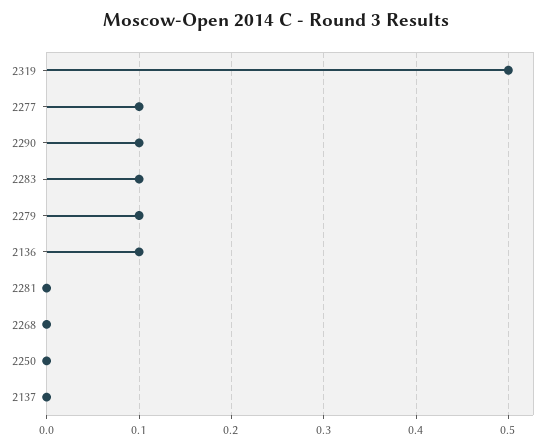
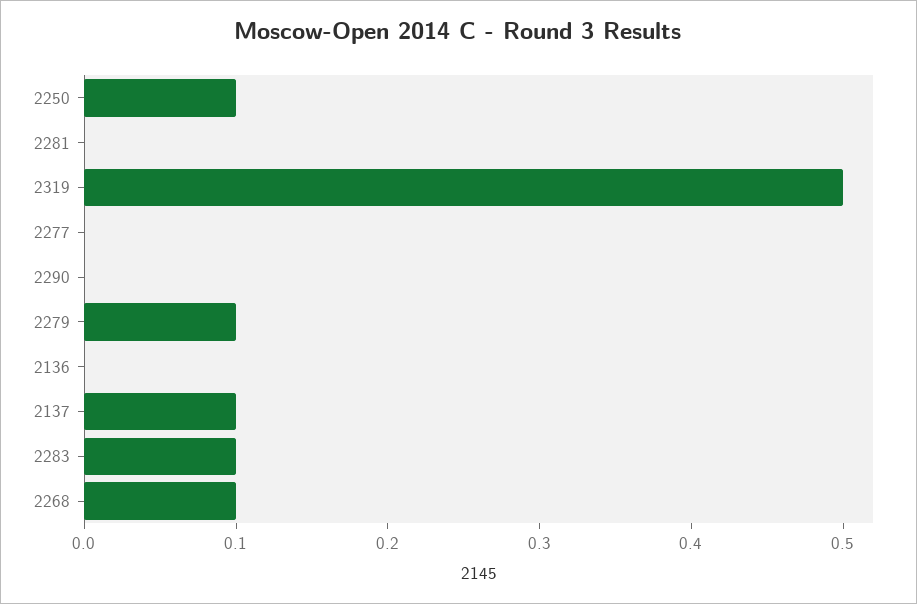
  {
    "2319": 0.5,
-   "2277": 0.1,
+   "2277": 0,
-   "2290": 0.1,
+   "2290": 0,
    "2283": 0.1,
    "2279": 0.1,
-   "2136": 0.1,
+   "2136": 0,
    "2281": 0,
-   "2268": 0,
+   "2268": 0.1,
-   "2250": 0,
+   "2250": 0.1,
-   "2137": 0
+   "2137": 0.1
  }

